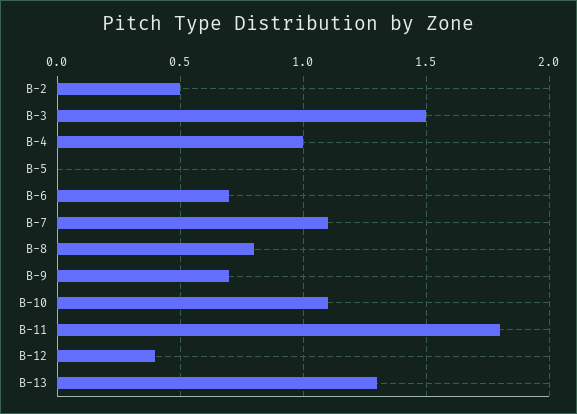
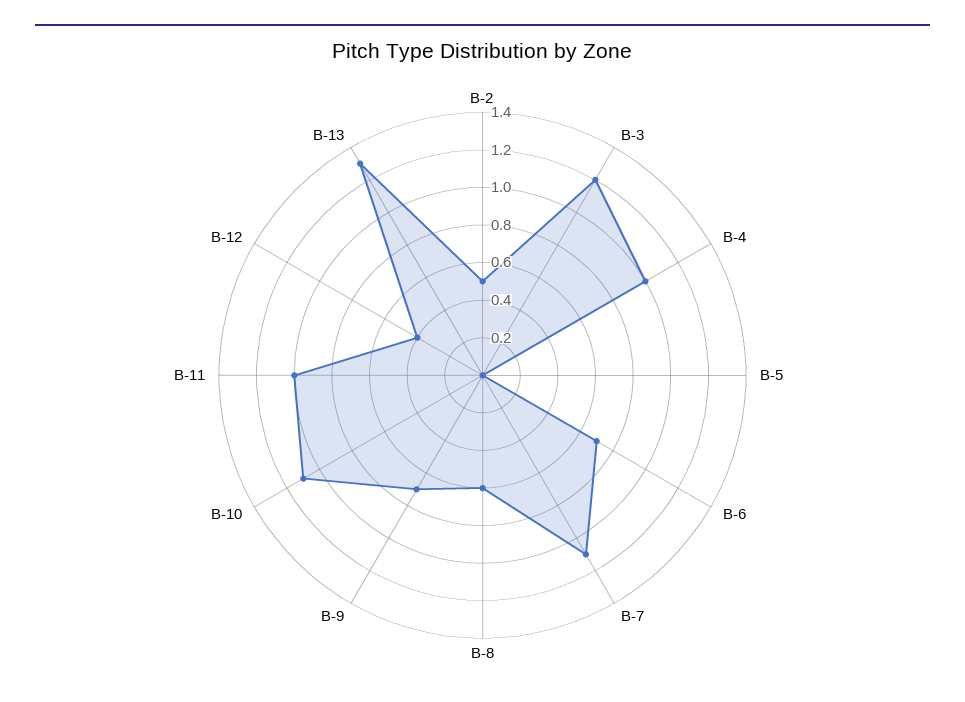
  {
    "B-2": 0.5,
-   "B-3": 1.5,
+   "B-3": 1.2,
    "B-4": 1,
    "B-5": 0,
    "B-6": 0.7,
    "B-7": 1.1,
-   "B-8": 0.8,
+   "B-8": 0.6,
    "B-9": 0.7,
    "B-10": 1.1,
-   "B-11": 1.8,
+   "B-11": 1,
    "B-12": 0.4,
    "B-13": 1.3
  }

